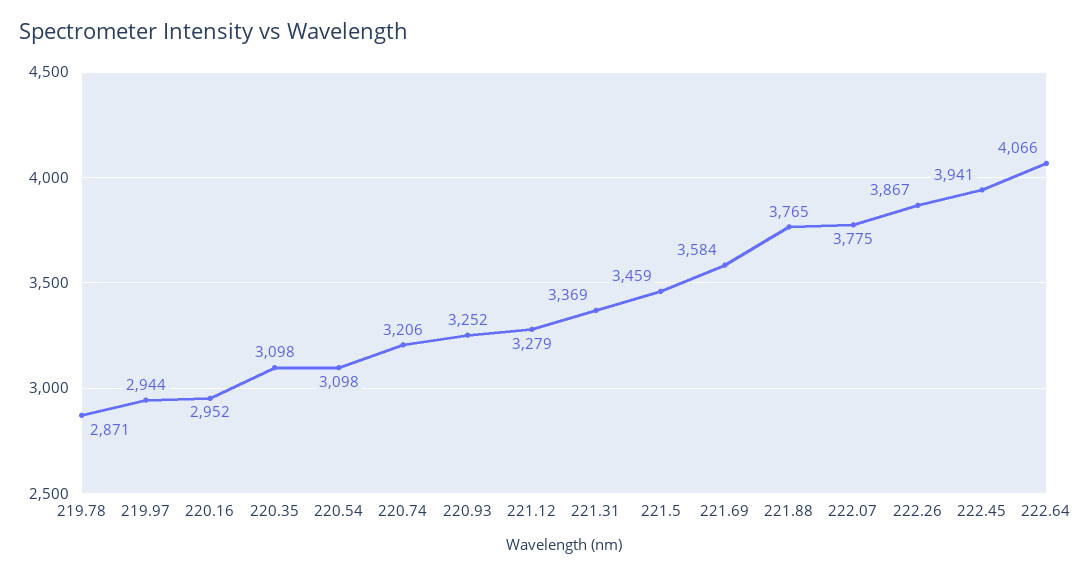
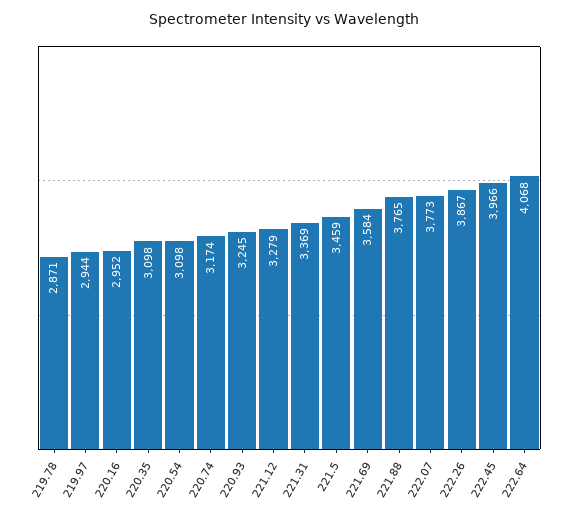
  {
    "219.78": 2871,
    "219.97": 2944,
    "220.16": 2952,
    "220.35": 3098,
    "220.54": 3098,
-   "220.74": 3206,
+   "220.74": 3174,
-   "220.93": 3252,
+   "220.93": 3245,
    "221.12": 3279,
    "221.31": 3369,
    "221.5": 3459,
    "221.69": 3584,
    "221.88": 3765,
-   "222.07": 3775,
+   "222.07": 3773,
    "222.26": 3867,
-   "222.45": 3941,
+   "222.45": 3966,
-   "222.64": 4066
+   "222.64": 4068
  }

